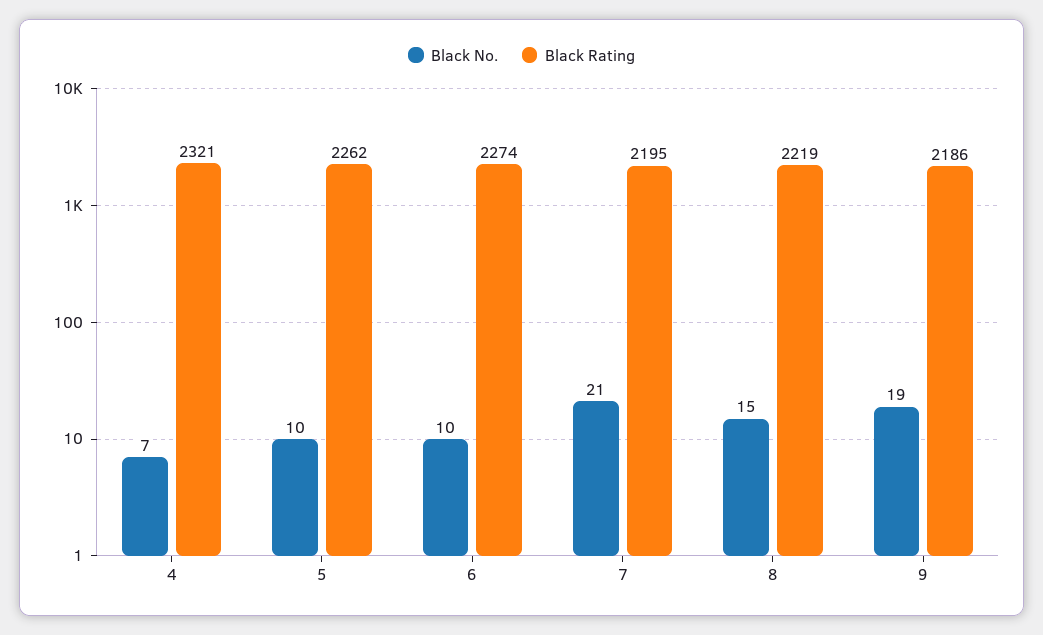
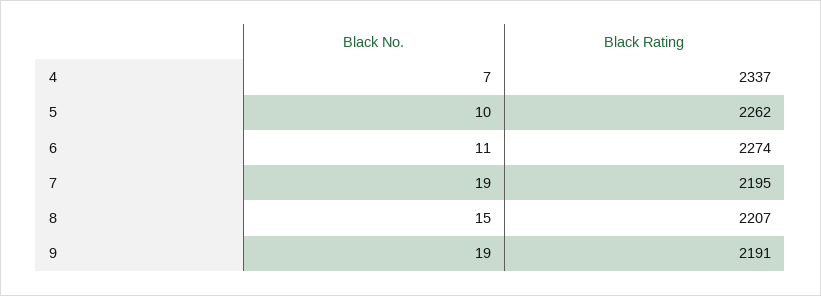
  {
    "Black No.": {
      "4": 7,
      "5": 10,
-     "6": 10,
+     "6": 11,
-     "7": 21,
+     "7": 19,
      "8": 15,
      "9": 19
    },
    "Black Rating": {
-     "4": 2321,
+     "4": 2337,
      "5": 2262,
      "6": 2274,
      "7": 2195,
-     "8": 2219,
+     "8": 2207,
-     "9": 2186
+     "9": 2191
    }
  }

